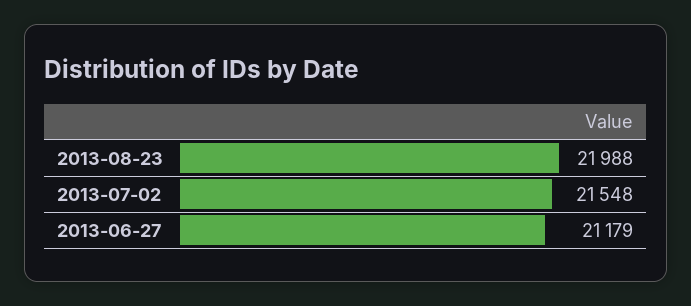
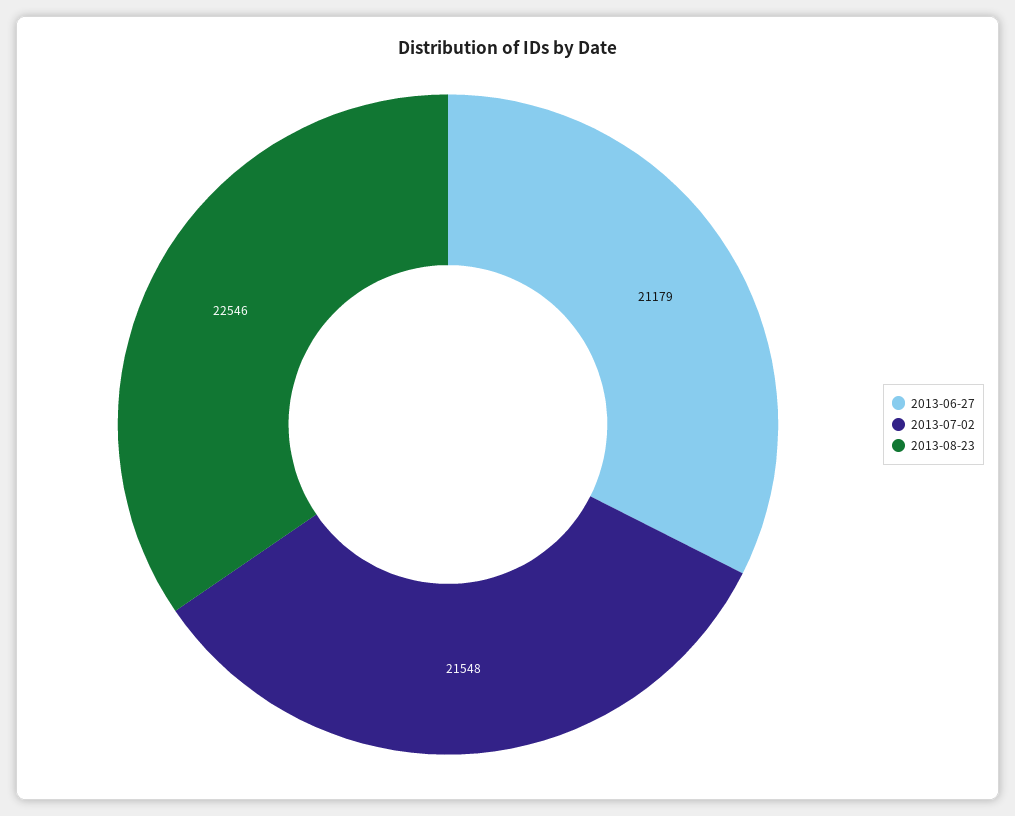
  {
-   "2013-08-23": 21988,
+   "2013-08-23": 22546,
    "2013-07-02": 21548,
    "2013-06-27": 21179
  }

